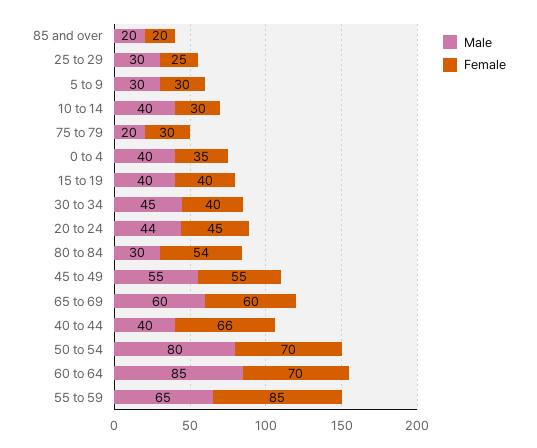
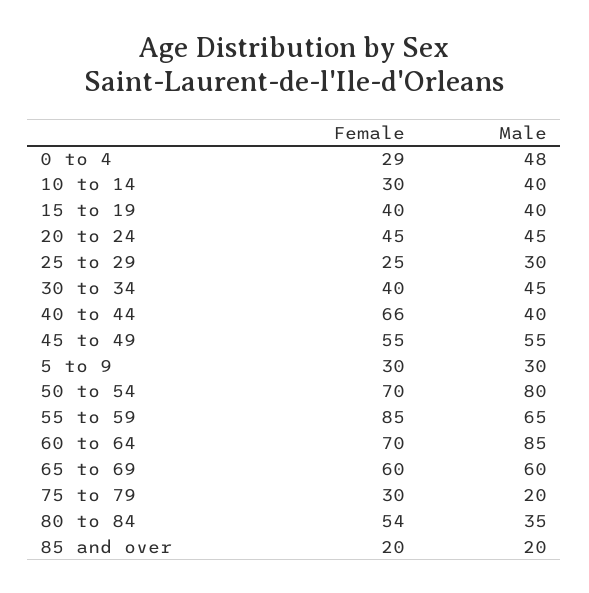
  {
    "Male": {
      "85 and over": 20,
      "25 to 29": 30,
      "5 to 9": 30,
      "10 to 14": 40,
      "75 to 79": 20,
-     "0 to 4": 40,
+     "0 to 4": 48,
      "15 to 19": 40,
      "30 to 34": 45,
-     "20 to 24": 44,
+     "20 to 24": 45,
-     "80 to 84": 30,
+     "80 to 84": 35,
      "45 to 49": 55,
      "65 to 69": 60,
      "40 to 44": 40,
      "50 to 54": 80,
      "60 to 64": 85,
      "55 to 59": 65
    },
    "Female": {
      "85 and over": 20,
      "25 to 29": 25,
      "5 to 9": 30,
      "10 to 14": 30,
      "75 to 79": 30,
-     "0 to 4": 35,
+     "0 to 4": 29,
      "15 to 19": 40,
      "30 to 34": 40,
      "20 to 24": 45,
      "80 to 84": 54,
      "45 to 49": 55,
      "65 to 69": 60,
      "40 to 44": 66,
      "50 to 54": 70,
      "60 to 64": 70,
      "55 to 59": 85
    }
  }

